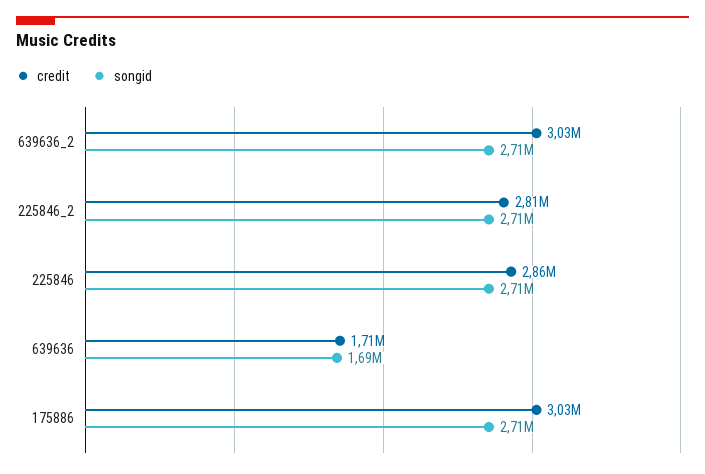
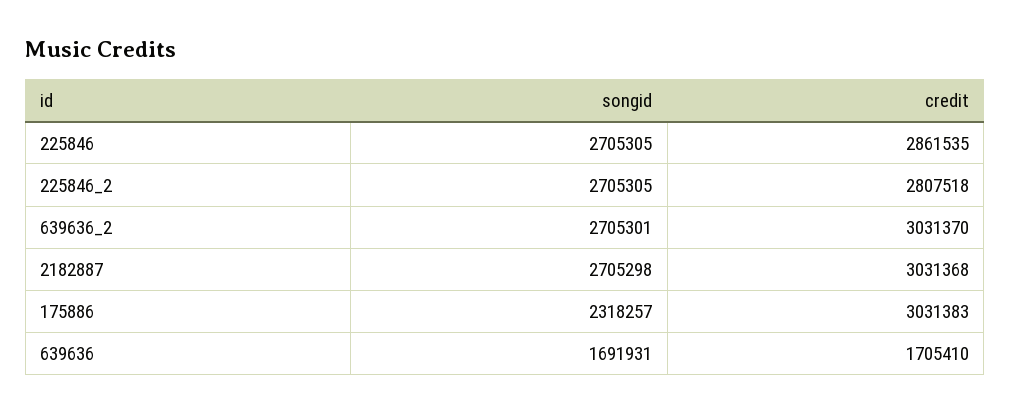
  {
    "credit": {
      "639636_2": 3031370,
      "225846_2": 2807518,
      "225846": 2861535,
      "639636": 1705410,
-     "175886": 3031383
+     "175886": 3031383,
+     "2182887": 3031368
    },
    "songid": {
      "639636_2": 2705301,
      "225846_2": 2705305,
      "225846": 2705305,
      "639636": 1691931,
-     "175886": 2710000
+     "175886": 2318257,
+     "2182887": 2705298
    }
  }

